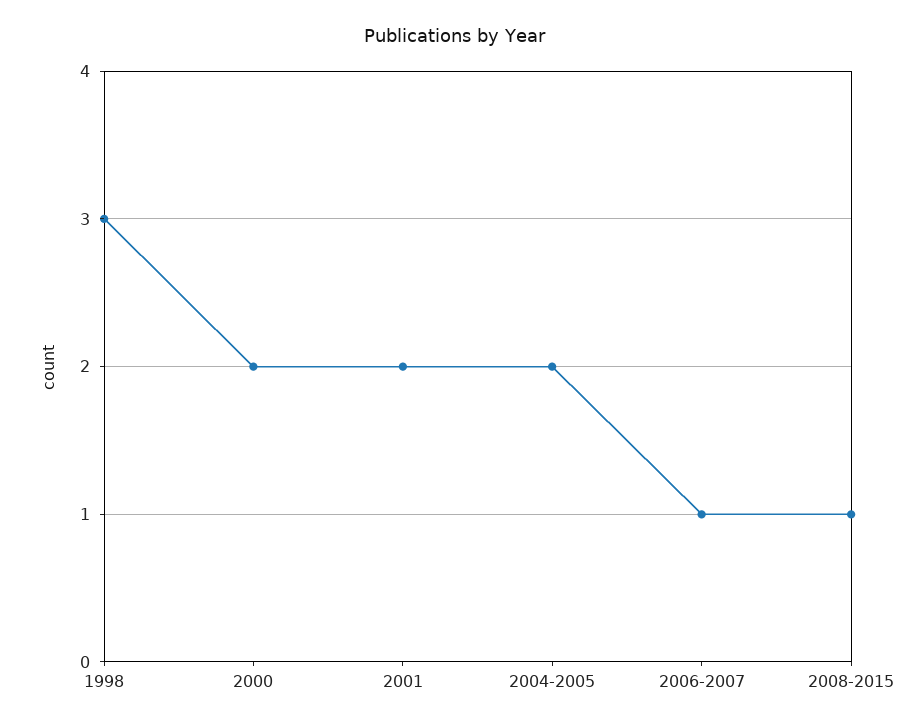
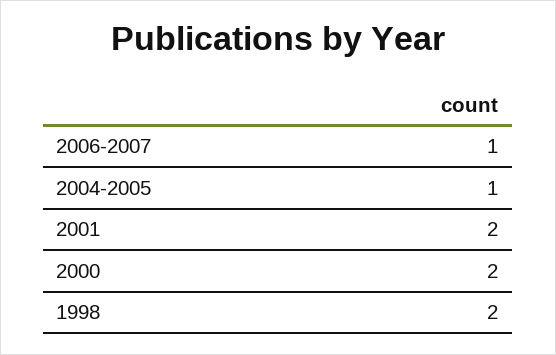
  {
-   "1998": 3,
+   "1998": 2,
    "2000": 2,
    "2001": 2,
-   "2004-2005": 2,
+   "2004-2005": 1,
-   "2006-2007": 1,
+   "2006-2007": 1
-   "2008-2015": 1
  }

